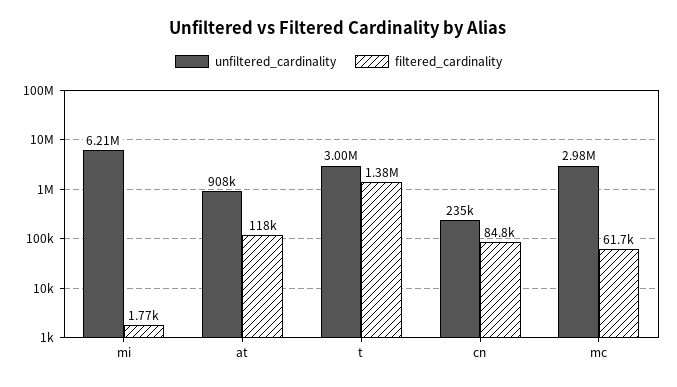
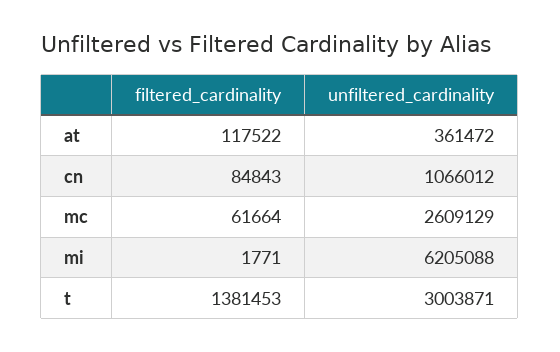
  {
    "unfiltered_cardinality": {
      "mi": 6205088,
-     "at": 908000,
+     "at": 361472,
      "t": 3003871,
-     "cn": 235000,
+     "cn": 1066012,
-     "mc": 2980000
+     "mc": 2609129
    },
    "filtered_cardinality": {
      "mi": 1771,
      "at": 117522,
      "t": 1381453,
      "cn": 84843,
      "mc": 61664
    }
  }

